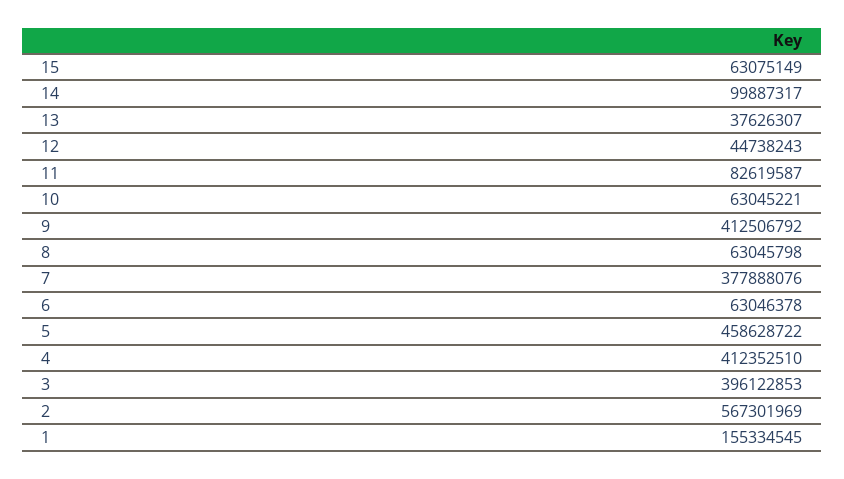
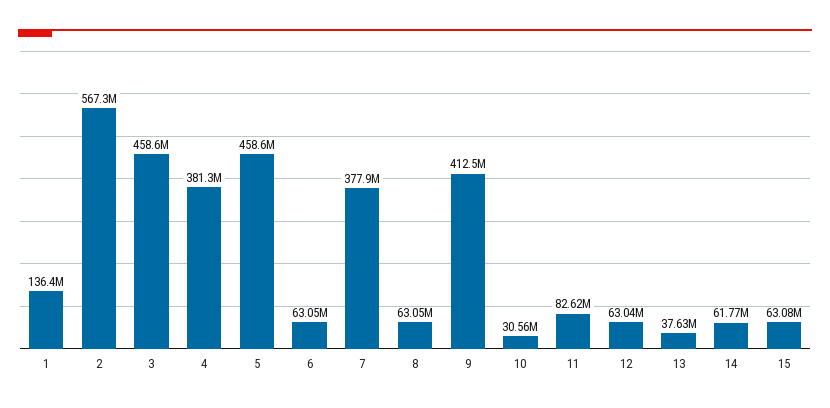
  {
    "15": 63075149,
-   "14": 99887317,
+   "14": 61770000,
    "13": 37626307,
-   "12": 44738243,
+   "12": 63040000,
    "11": 82619587,
-   "10": 63045221,
+   "10": 30560000,
    "9": 412506792,
    "8": 63045798,
    "7": 377888076,
    "6": 63046378,
    "5": 458628722,
-   "4": 412352510,
+   "4": 381300000,
-   "3": 396122853,
+   "3": 458600000,
    "2": 567301969,
-   "1": 155334545
+   "1": 136400000
  }

